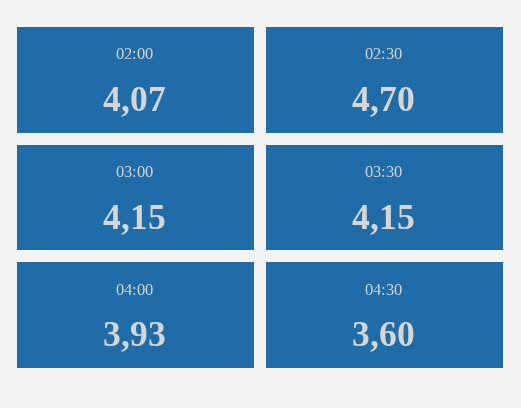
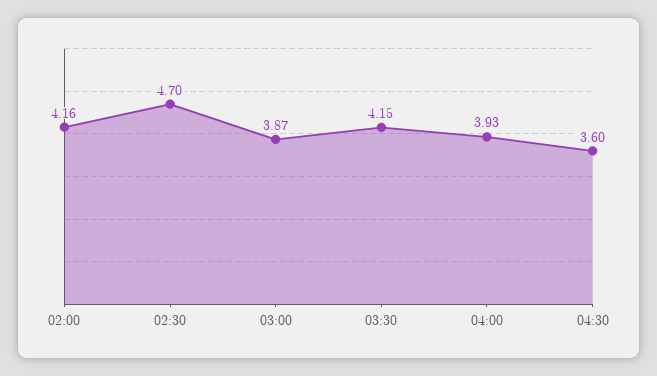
  {
-   "02:00": 4.07,
+   "02:00": 4.16,
    "02:30": 4.7,
-   "03:00": 4.15,
+   "03:00": 3.87,
    "03:30": 4.15,
    "04:00": 3.93,
    "04:30": 3.6
  }

